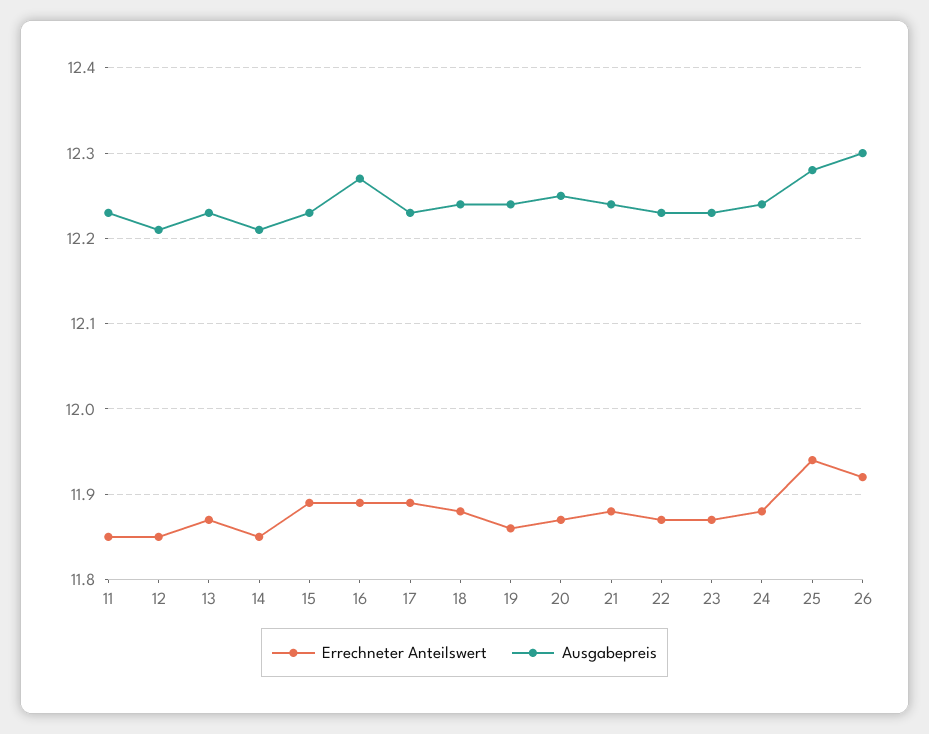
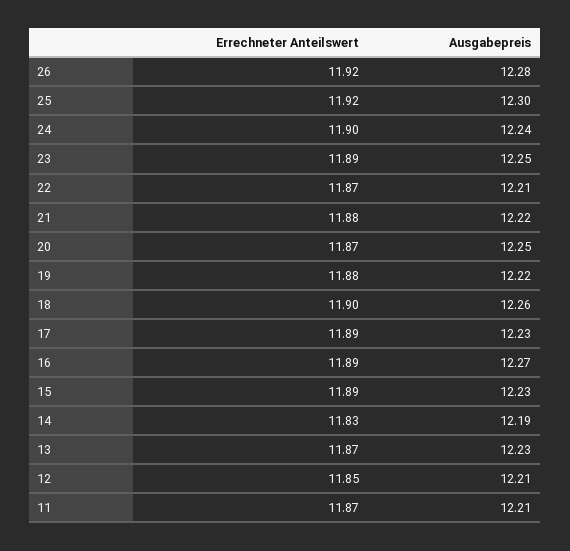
  {
    "Errechneter Anteilswert": {
-     "11": 11.85,
+     "11": 11.87,
      "12": 11.85,
      "13": 11.87,
-     "14": 11.85,
+     "14": 11.83,
      "15": 11.89,
      "16": 11.89,
      "17": 11.89,
-     "18": 11.88,
+     "18": 11.9,
-     "19": 11.86,
+     "19": 11.88,
      "20": 11.87,
      "21": 11.88,
      "22": 11.87,
-     "23": 11.87,
+     "23": 11.89,
-     "24": 11.88,
+     "24": 11.9,
-     "25": 11.94,
+     "25": 11.92,
      "26": 11.92
    },
    "Ausgabepreis": {
-     "11": 12.23,
+     "11": 12.21,
      "12": 12.21,
      "13": 12.23,
-     "14": 12.21,
+     "14": 12.19,
      "15": 12.23,
      "16": 12.27,
      "17": 12.23,
-     "18": 12.24,
+     "18": 12.26,
-     "19": 12.24,
+     "19": 12.22,
      "20": 12.25,
-     "21": 12.24,
+     "21": 12.22,
-     "22": 12.23,
+     "22": 12.21,
-     "23": 12.23,
+     "23": 12.25,
      "24": 12.24,
-     "25": 12.28,
+     "25": 12.3,
-     "26": 12.3
+     "26": 12.28
    }
  }

